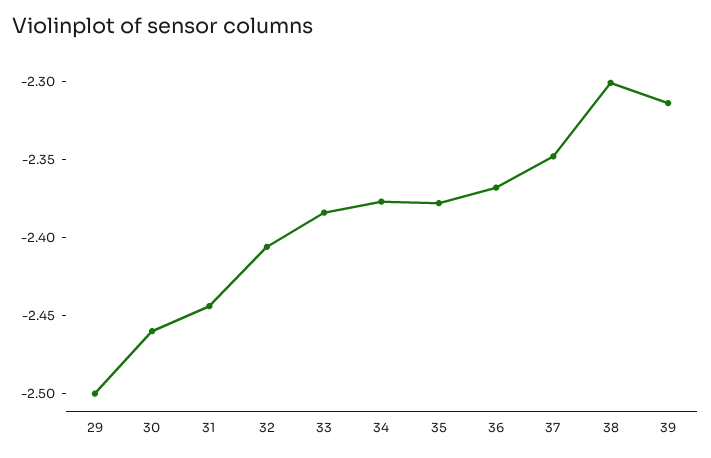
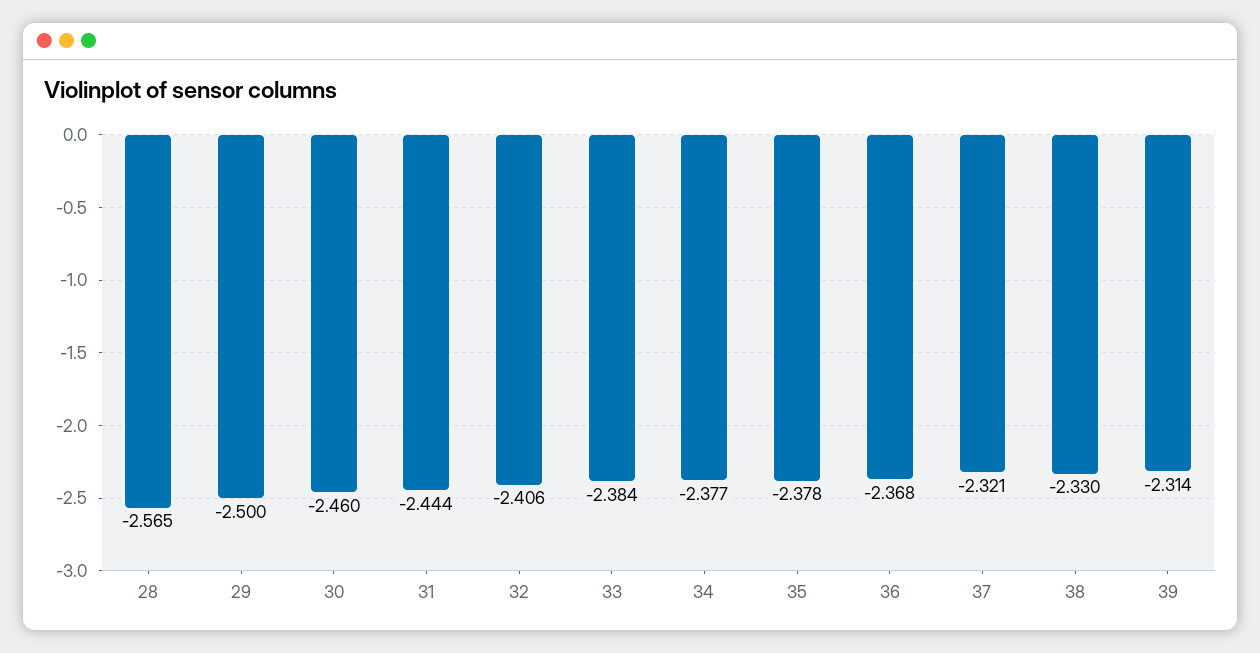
  {
    "29": -2.5,
    "30": -2.46,
    "31": -2.444,
    "32": -2.406,
    "33": -2.384,
    "34": -2.377,
    "35": -2.378,
    "36": -2.368,
-   "37": -2.35,
+   "37": -2.321,
-   "38": -2.3,
+   "38": -2.33,
-   "39": -2.314
+   "39": -2.314,
+   "28": -2.565
  }

